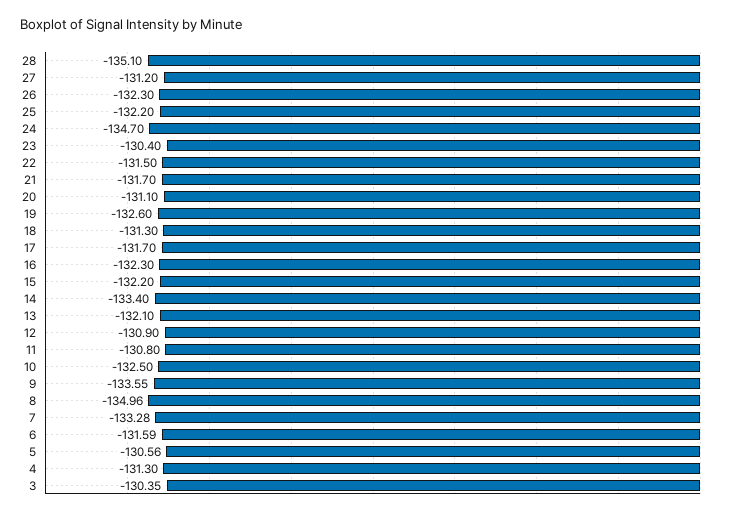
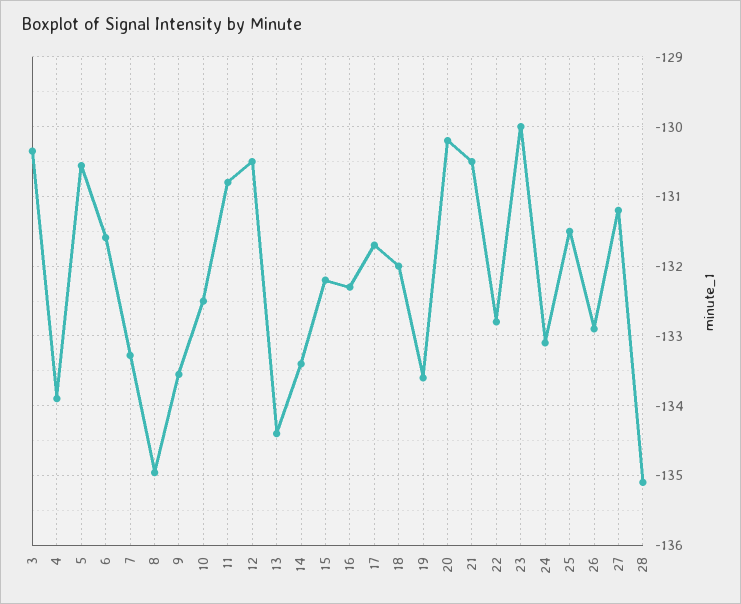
  {
    "28": -135.1,
    "27": -131.2,
-   "26": -132.3,
+   "26": -132.9,
-   "25": -132.2,
+   "25": -131.5,
-   "24": -134.7,
+   "24": -133.1,
-   "23": -130.4,
+   "23": -130,
-   "22": -131.5,
+   "22": -132.8,
-   "21": -131.7,
+   "21": -130.5,
-   "20": -131.1,
+   "20": -130.2,
-   "19": -132.6,
+   "19": -133.6,
-   "18": -131.3,
+   "18": -132,
    "17": -131.7,
    "16": -132.3,
    "15": -132.2,
    "14": -133.4,
-   "13": -132.1,
+   "13": -134.4,
-   "12": -130.9,
+   "12": -130.5,
    "11": -130.8,
    "10": -132.5,
    "9": -133.55,
    "8": -134.96,
    "7": -133.28,
    "6": -131.59,
    "5": -130.56,
-   "4": -131.3,
+   "4": -133.9,
    "3": -130.35
  }

